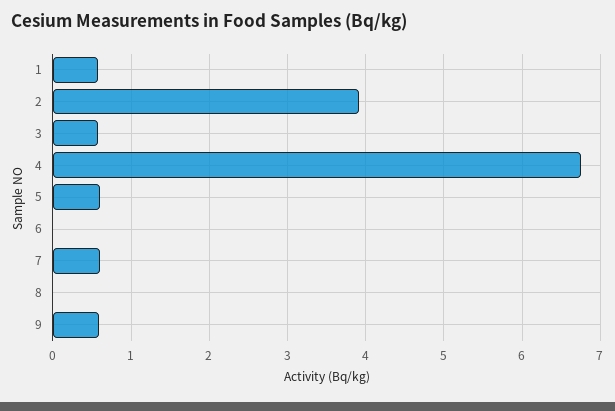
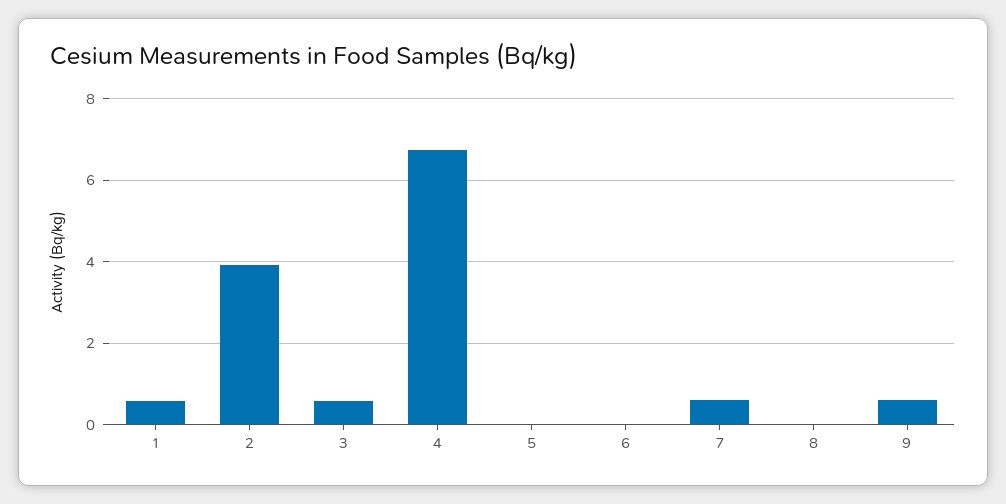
  {
    "1": 0.6,
    "2": 3.9,
    "3": 0.6,
    "4": 6.8,
-   "5": 0.6,
+   "5": 0,
    "6": 0,
    "7": 0.6,
    "8": 0,
    "9": 0.6
  }

